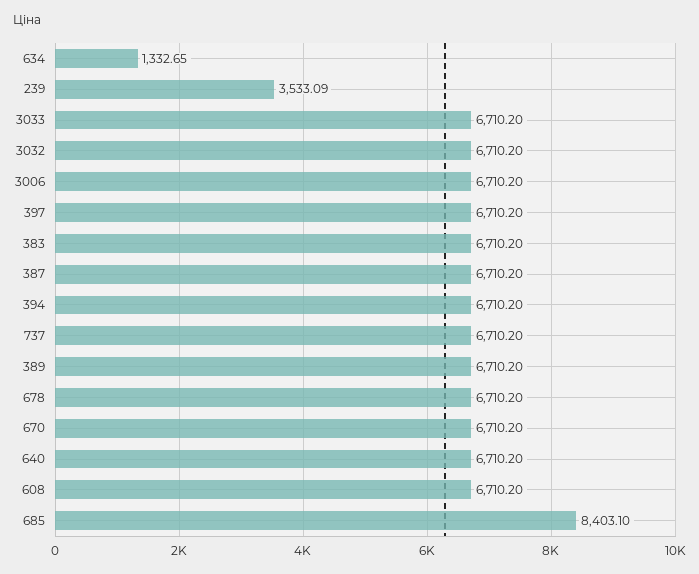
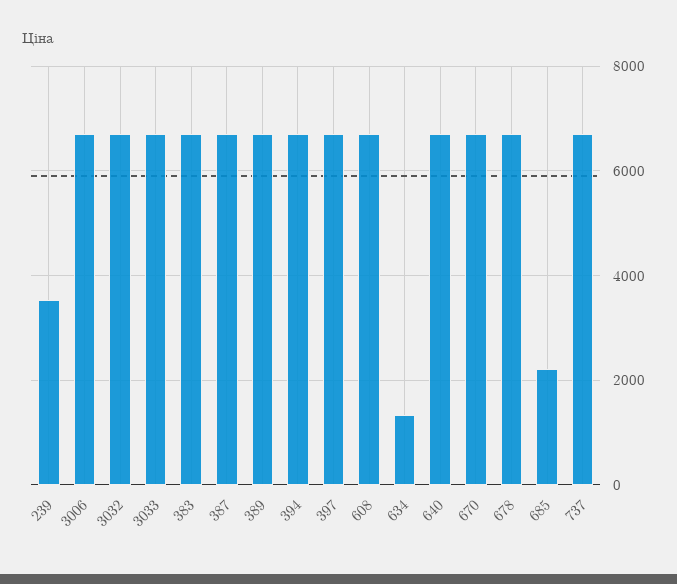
  {
    "634": 1332.65,
    "239": 3533.09,
    "3033": 6710.2,
    "3032": 6710.2,
    "3006": 6710.2,
    "397": 6710.2,
    "383": 6710.2,
    "387": 6710.2,
    "394": 6710.2,
    "737": 6710.2,
    "389": 6710.2,
    "678": 6710.2,
    "670": 6710.2,
    "640": 6710.2,
    "608": 6710.2,
-   "685": 8403.1
+   "685": 2200
  }

